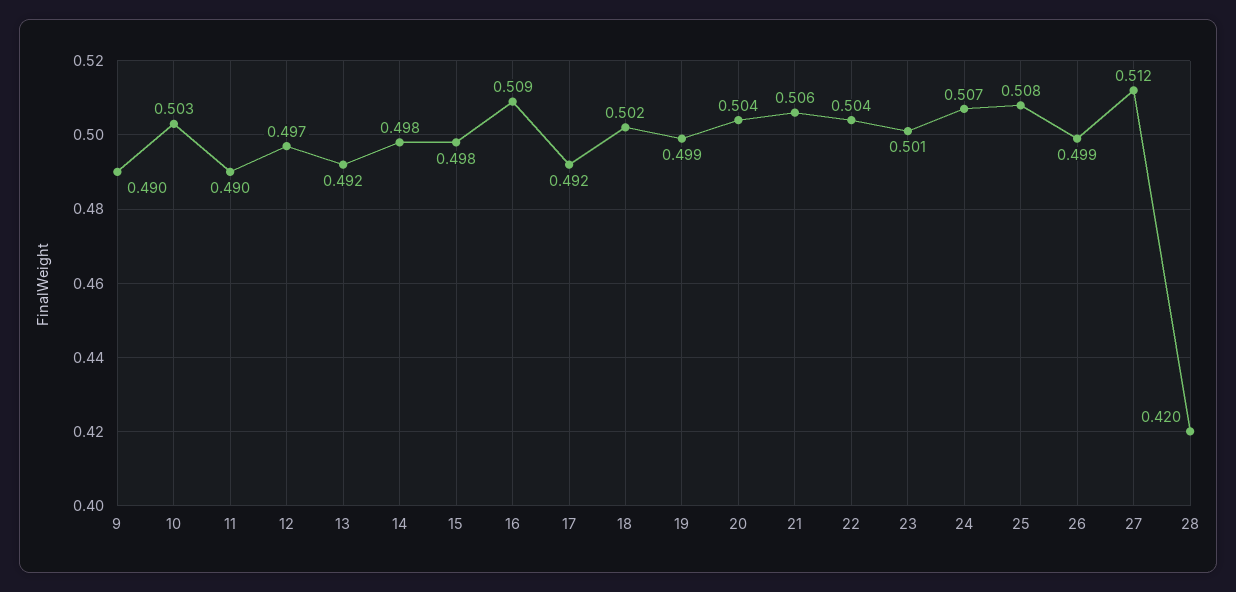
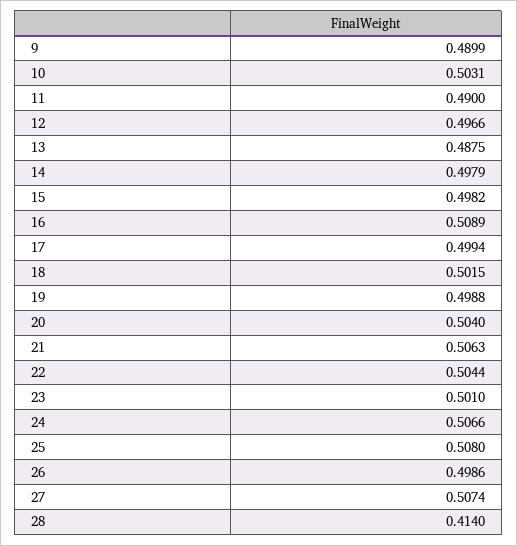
  {
    "9": 0.4899,
    "10": 0.5031,
    "11": 0.49,
    "12": 0.4966,
-   "13": 0.492,
+   "13": 0.4875,
    "14": 0.4979,
    "15": 0.4982,
    "16": 0.5089,
-   "17": 0.492,
+   "17": 0.4994,
    "18": 0.5015,
    "19": 0.4988,
    "20": 0.504,
    "21": 0.5063,
    "22": 0.5044,
    "23": 0.501,
    "24": 0.5066,
    "25": 0.508,
    "26": 0.4986,
-   "27": 0.512,
+   "27": 0.5074,
-   "28": 0.42
+   "28": 0.414
  }

